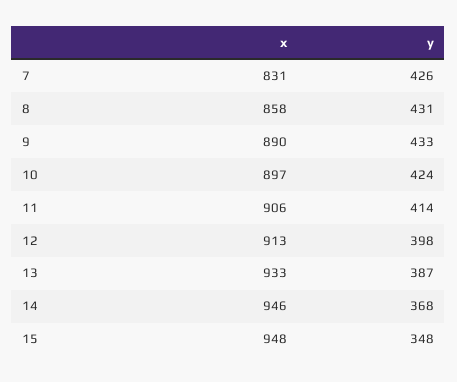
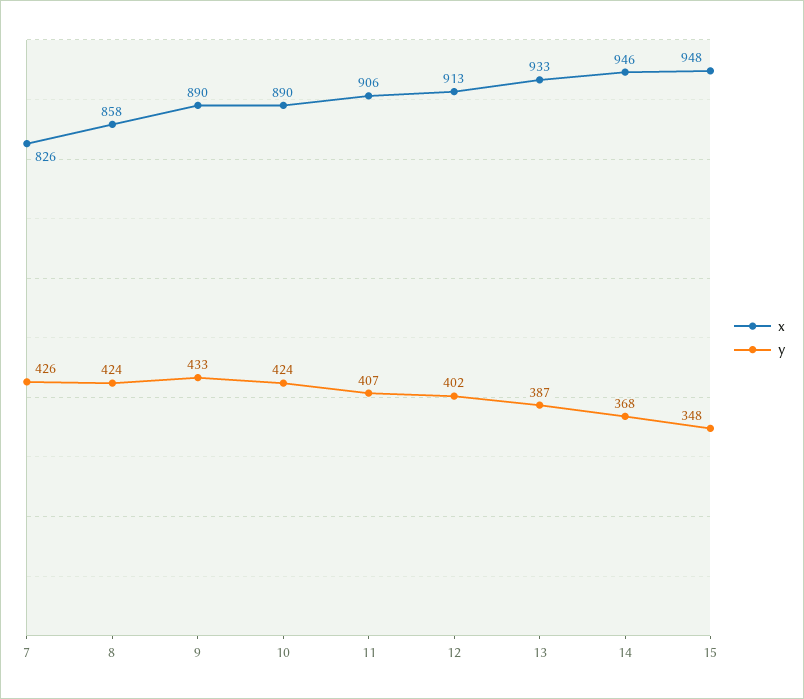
  {
    "x": {
-     "7": 831,
+     "7": 826,
      "8": 858,
      "9": 890,
-     "10": 897,
+     "10": 890,
      "11": 906,
      "12": 913,
      "13": 933,
      "14": 946,
      "15": 948
    },
    "y": {
      "7": 426,
-     "8": 431,
+     "8": 424,
      "9": 433,
      "10": 424,
-     "11": 414,
+     "11": 407,
-     "12": 398,
+     "12": 402,
      "13": 387,
      "14": 368,
      "15": 348
    }
  }

